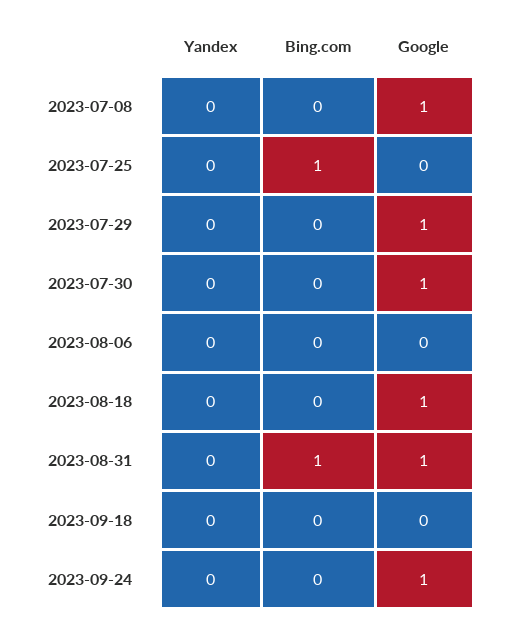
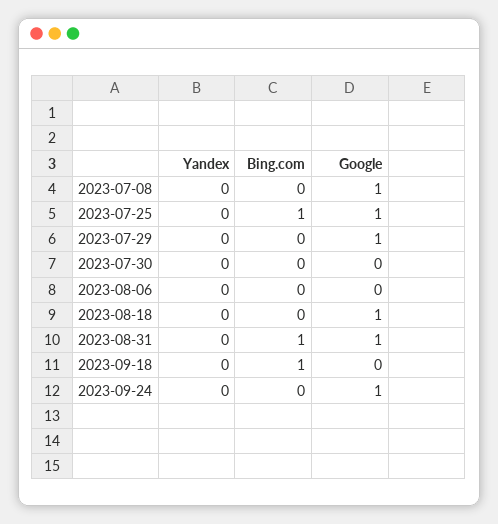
  {
    "Yandex": {
      "2023-07-08": 0,
      "2023-07-25": 0,
      "2023-07-29": 0,
      "2023-07-30": 0,
      "2023-08-06": 0,
      "2023-08-18": 0,
      "2023-08-31": 0,
      "2023-09-18": 0,
      "2023-09-24": 0
    },
    "Bing.com": {
      "2023-07-08": 0,
      "2023-07-25": 1,
      "2023-07-29": 0,
      "2023-07-30": 0,
      "2023-08-06": 0,
      "2023-08-18": 0,
      "2023-08-31": 1,
-     "2023-09-18": 0,
+     "2023-09-18": 1,
      "2023-09-24": 0
    },
    "Google": {
      "2023-07-08": 1,
-     "2023-07-25": 0,
+     "2023-07-25": 1,
      "2023-07-29": 1,
-     "2023-07-30": 1,
+     "2023-07-30": 0,
      "2023-08-06": 0,
      "2023-08-18": 1,
      "2023-08-31": 1,
      "2023-09-18": 0,
      "2023-09-24": 1
    }
  }

